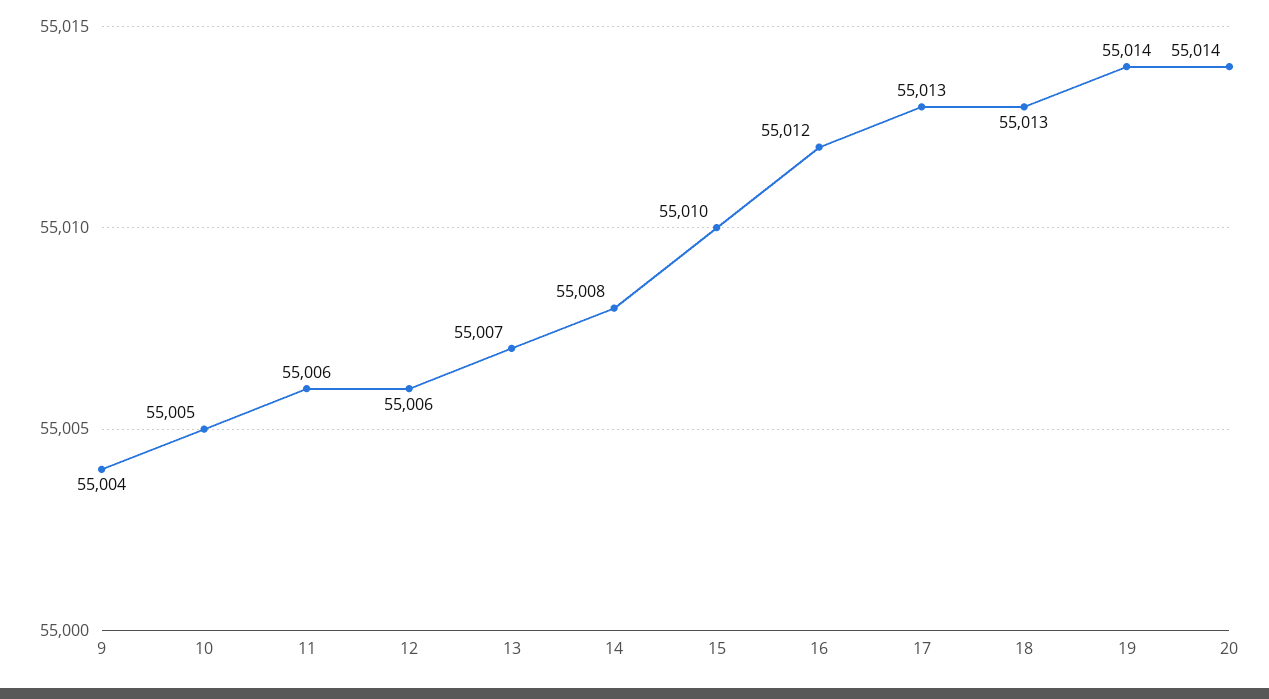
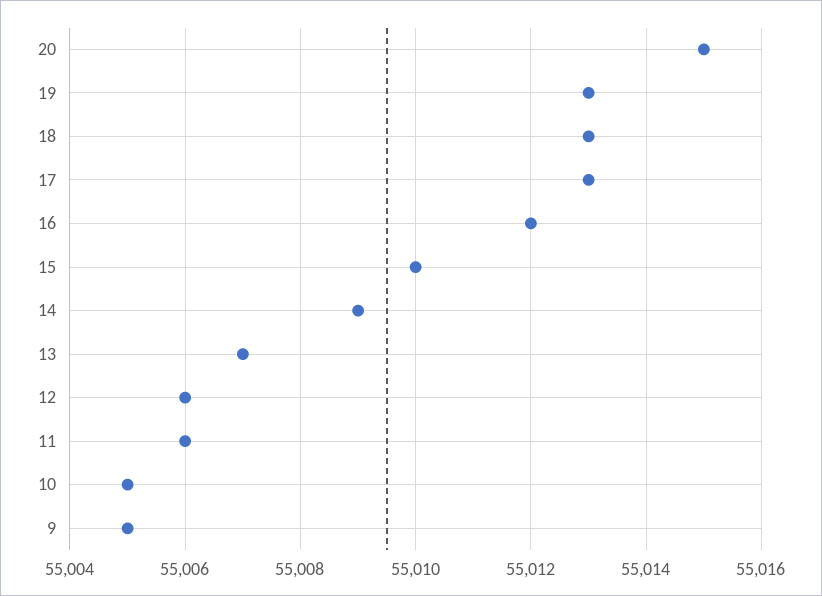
  {
-   "9": 55004,
+   "9": 55005,
    "10": 55005,
    "11": 55006,
    "12": 55006,
    "13": 55007,
-   "14": 55008,
+   "14": 55009,
    "15": 55010,
    "16": 55012,
    "17": 55013,
    "18": 55013,
-   "19": 55014,
+   "19": 55013,
-   "20": 55014
+   "20": 55015
  }

